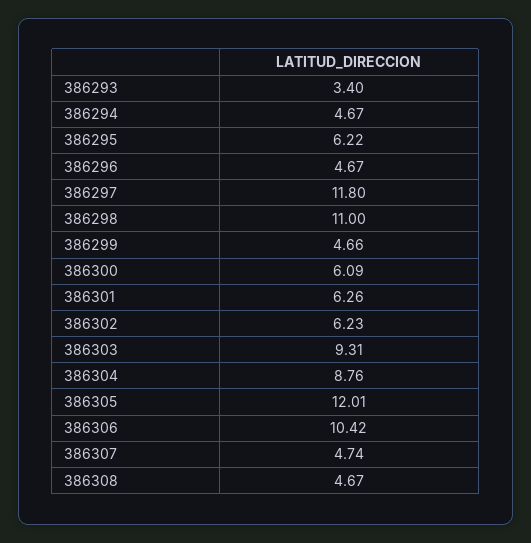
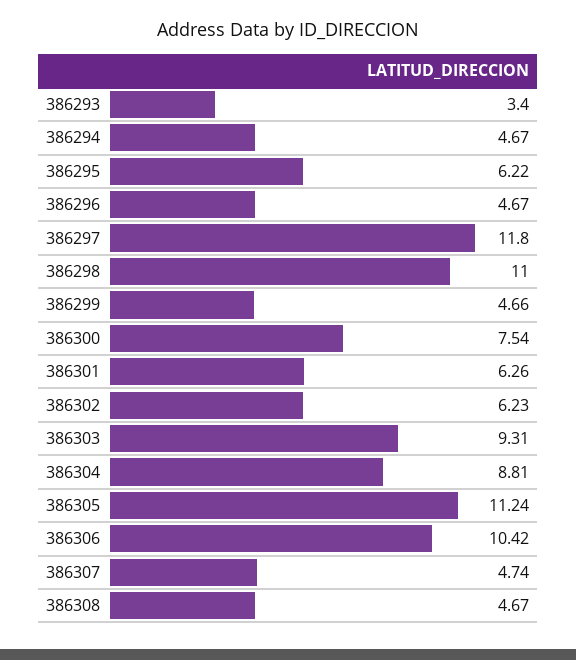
  {
    "386293": 3.4,
    "386294": 4.67,
    "386295": 6.22,
    "386296": 4.67,
    "386297": 11.8,
    "386298": 11,
    "386299": 4.66,
-   "386300": 6.09,
+   "386300": 7.54,
    "386301": 6.26,
    "386302": 6.23,
    "386303": 9.31,
-   "386304": 8.76,
+   "386304": 8.81,
-   "386305": 12.01,
+   "386305": 11.24,
    "386306": 10.42,
    "386307": 4.74,
    "386308": 4.67
  }

